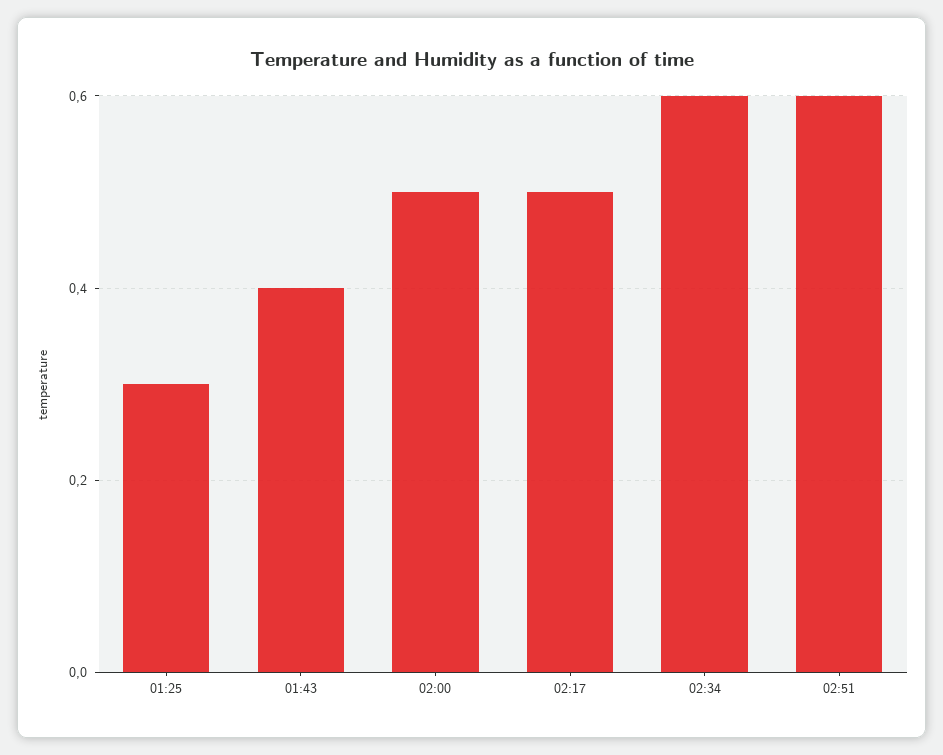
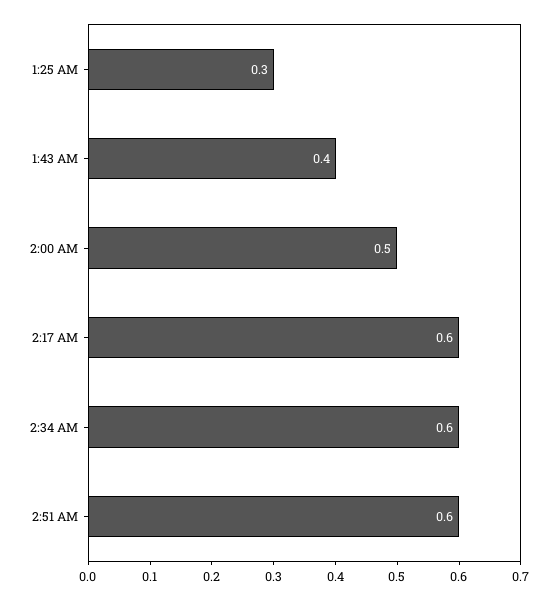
  {
    "01:25": 0.3,
    "01:43": 0.4,
    "02:00": 0.5,
-   "02:17": 0.5,
+   "02:17": 0.6,
    "02:34": 0.6,
    "02:51": 0.6
  }

